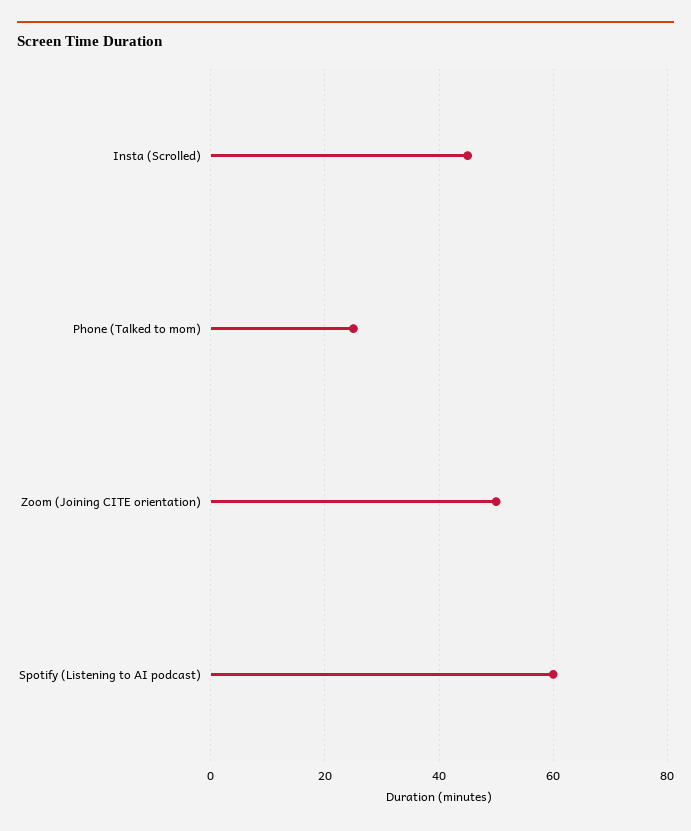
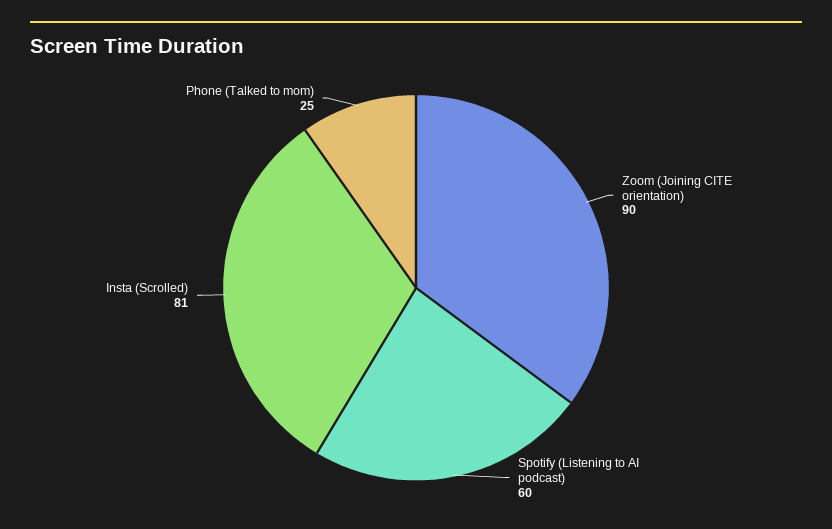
  {
-   "Insta (Scrolled)": 45,
+   "Insta (Scrolled)": 81,
    "Phone (Talked to mom)": 25,
-   "Zoom (Joining CITE orientation)": 50,
+   "Zoom (Joining CITE orientation)": 90,
    "Spotify (Listening to AI podcast)": 60
  }

